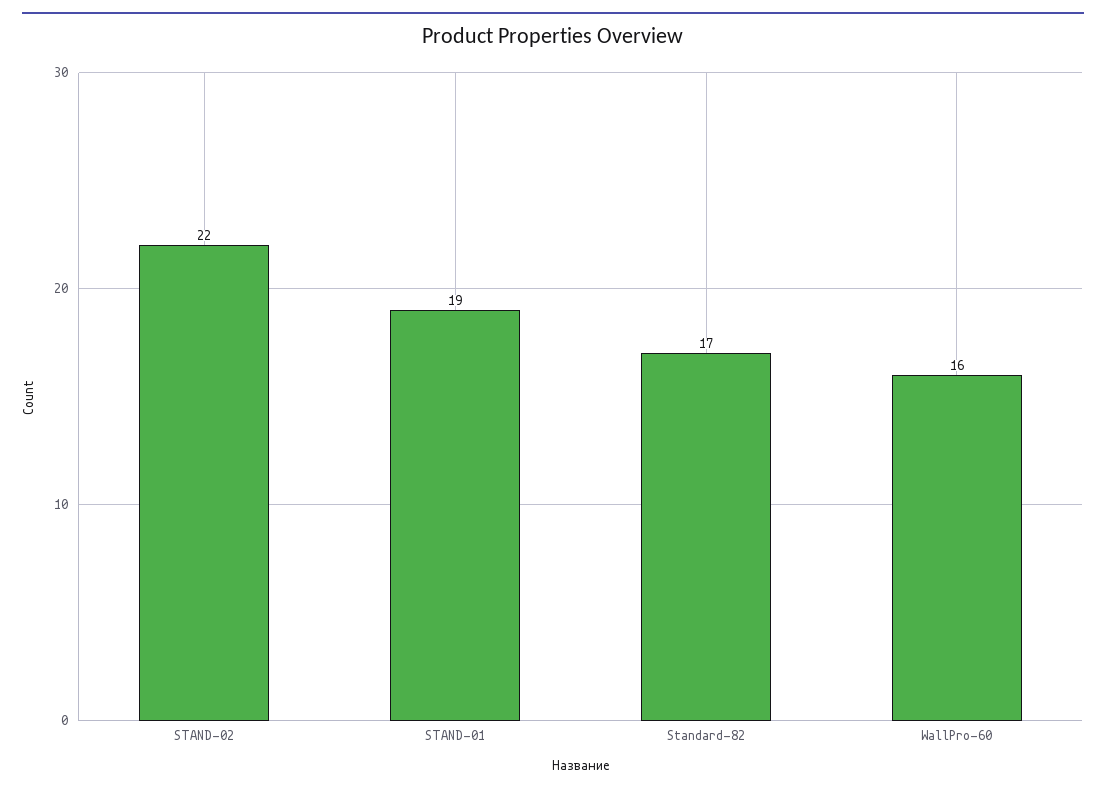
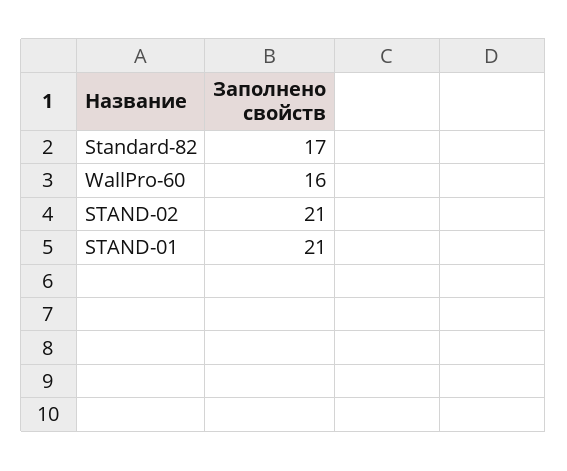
  {
-   "STAND-02": 22,
+   "STAND-02": 21,
-   "STAND-01": 19,
+   "STAND-01": 21,
    "Standard-82": 17,
    "WallPro-60": 16
  }

